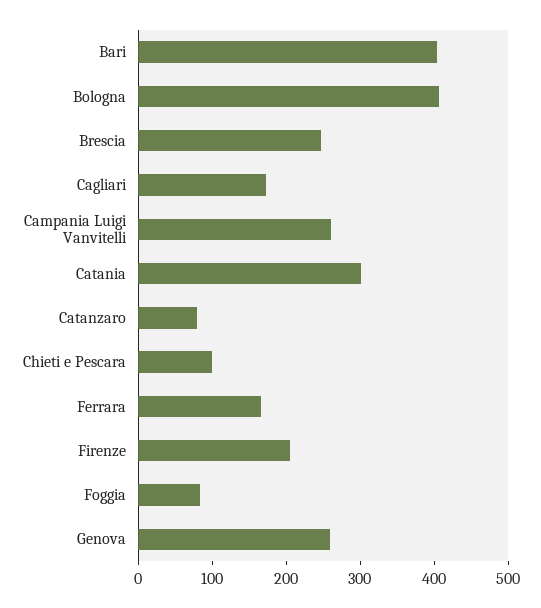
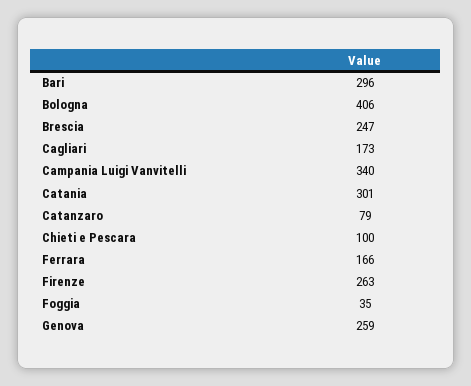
  {
-   "Bari": 400,
+   "Bari": 296,
    "Bologna": 406,
    "Brescia": 247,
    "Cagliari": 173,
-   "Campania Luigi Vanvitelli": 260,
+   "Campania Luigi Vanvitelli": 340,
    "Catania": 301,
    "Catanzaro": 79,
    "Chieti e Pescara": 100,
    "Ferrara": 166,
-   "Firenze": 200,
+   "Firenze": 263,
-   "Foggia": 80,
+   "Foggia": 35,
    "Genova": 259
  }

